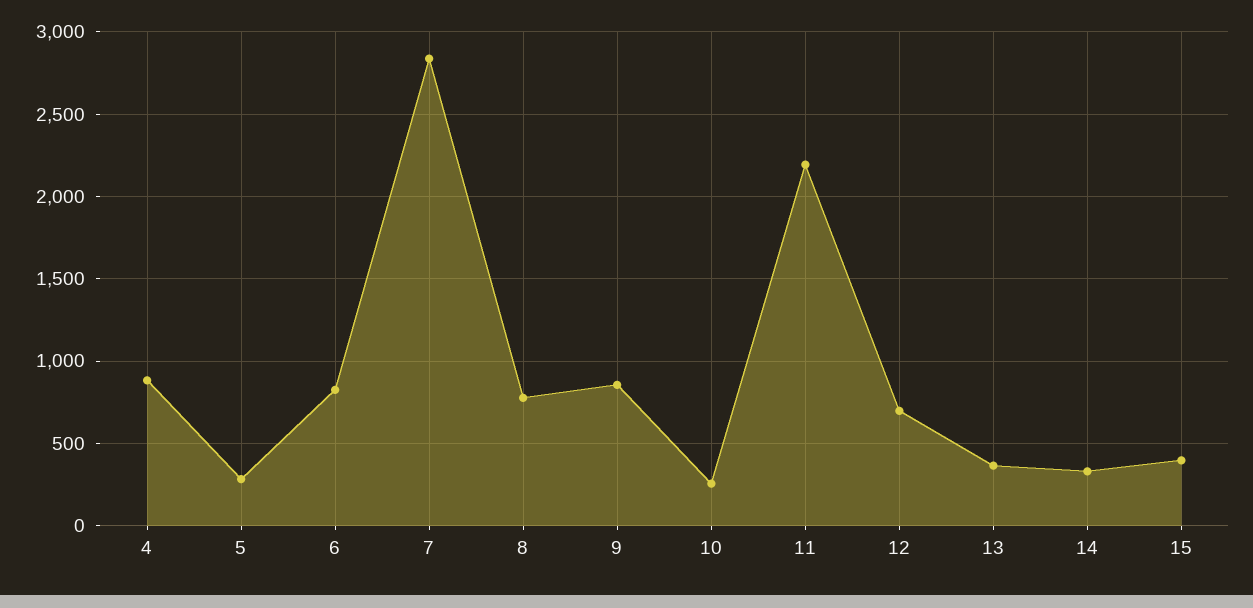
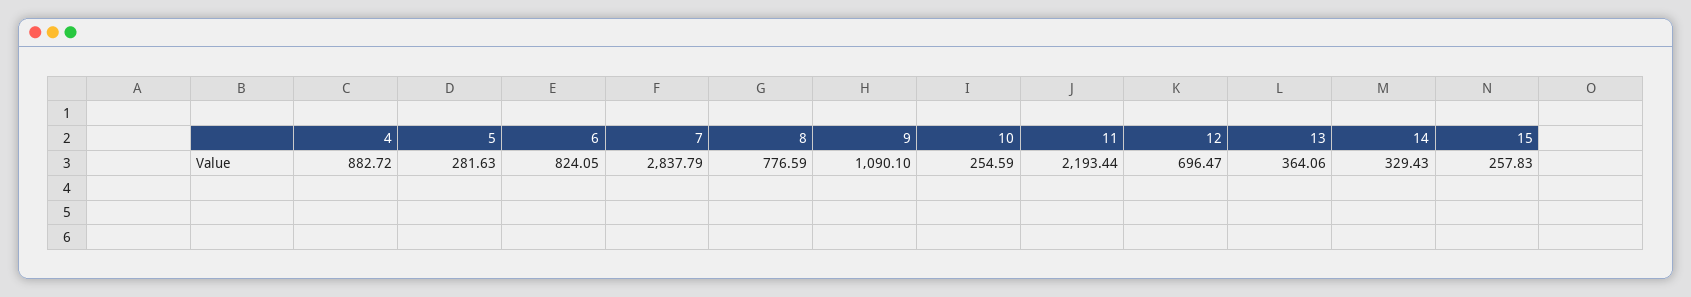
  {
    "4": 882.72,
    "5": 281.63,
    "6": 824.05,
    "7": 2837.79,
    "8": 776.59,
-   "9": 850,
+   "9": 1090.1,
    "10": 254.59,
    "11": 2193.44,
    "12": 696.47,
    "13": 364.06,
    "14": 329.43,
-   "15": 400
+   "15": 257.83
  }

